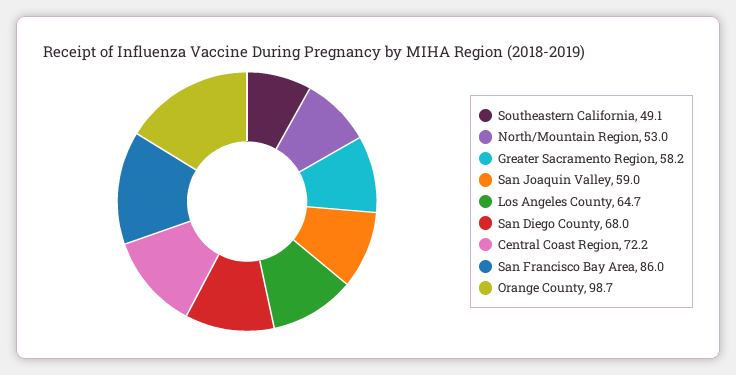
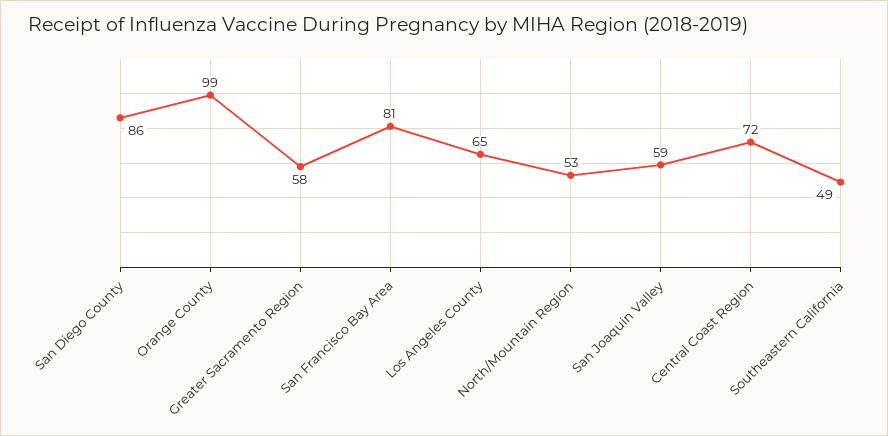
  {
    "Southeastern California": 49.1,
    "North/Mountain Region": 53,
    "Greater Sacramento Region": 58.2,
    "San Joaquin Valley": 59,
    "Los Angeles County": 64.7,
-   "San Diego County": 68,
+   "San Diego County": 86,
    "Central Coast Region": 72.2,
-   "San Francisco Bay Area": 86,
+   "San Francisco Bay Area": 81,
    "Orange County": 98.7
  }

